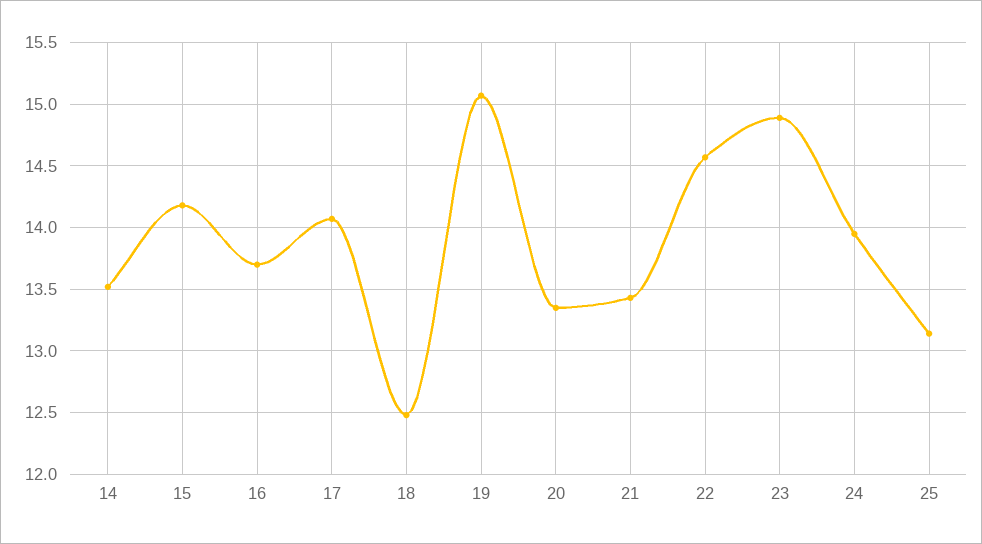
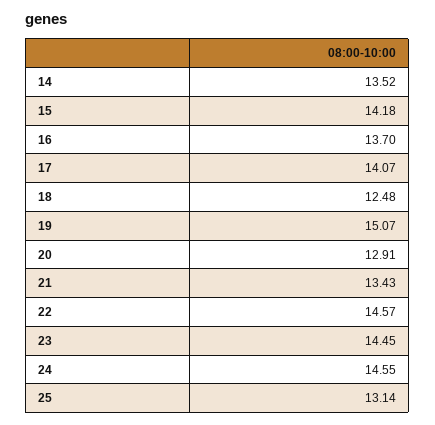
  {
    "14": 13.52,
    "15": 14.18,
    "16": 13.7,
    "17": 14.07,
    "18": 12.48,
    "19": 15.07,
-   "20": 13.35,
+   "20": 12.91,
    "21": 13.43,
    "22": 14.57,
-   "23": 14.9,
+   "23": 14.45,
-   "24": 13.95,
+   "24": 14.55,
    "25": 13.14
  }

